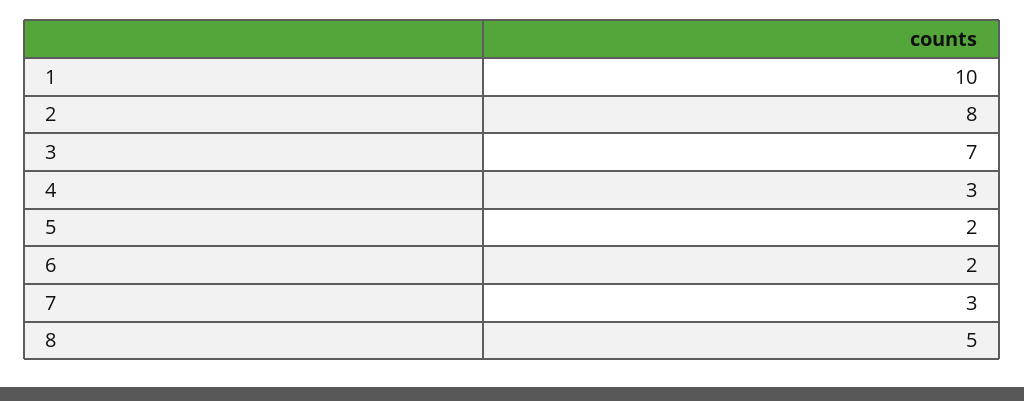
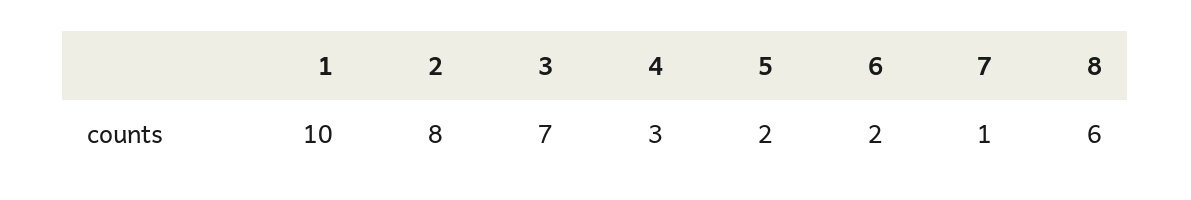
  {
    "1": 10,
    "2": 8,
    "3": 7,
    "4": 3,
    "5": 2,
    "6": 2,
-   "7": 3,
+   "7": 1,
-   "8": 5
+   "8": 6
  }

